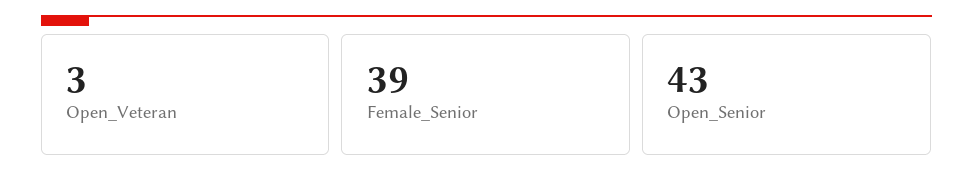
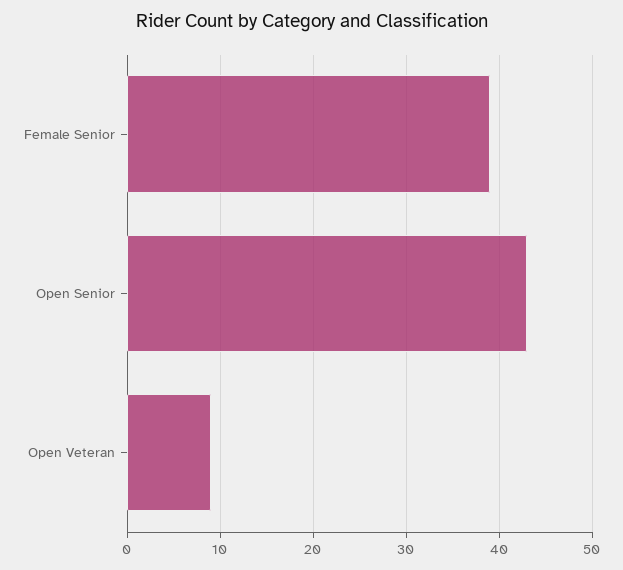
  {
-   "Open_Veteran": 3,
+   "Open_Veteran": 9,
    "Female_Senior": 39,
    "Open_Senior": 43
  }

